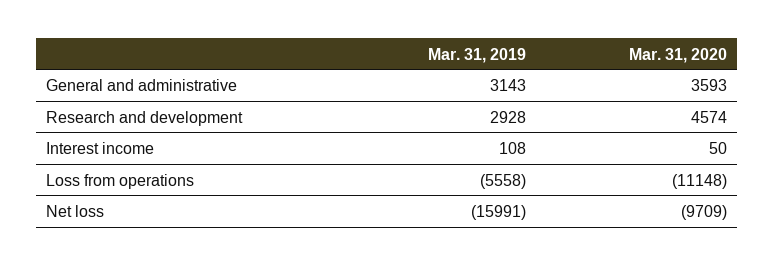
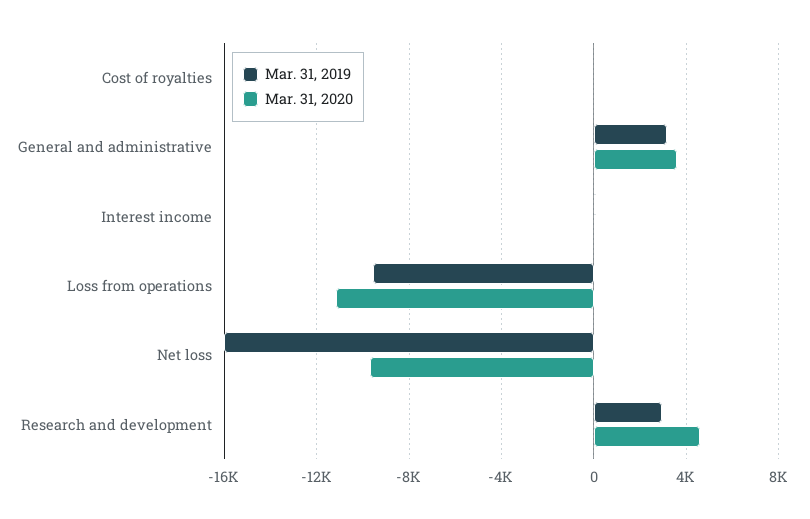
  {
    "Mar. 31, 2019": {
      "General and administrative": 3143,
      "Research and development": 2928,
      "Interest income": 108,
-     "Loss from operations": -5558,
+     "Loss from operations": -9500,
-     "Net loss": -15991
+     "Net loss": -15991,
+     "Cost of royalties": 0
    },
    "Mar. 31, 2020": {
      "General and administrative": 3593,
      "Research and development": 4574,
      "Interest income": 50,
      "Loss from operations": -11148,
-     "Net loss": -9709
+     "Net loss": -9709,
+     "Cost of royalties": 0
    }
  }

